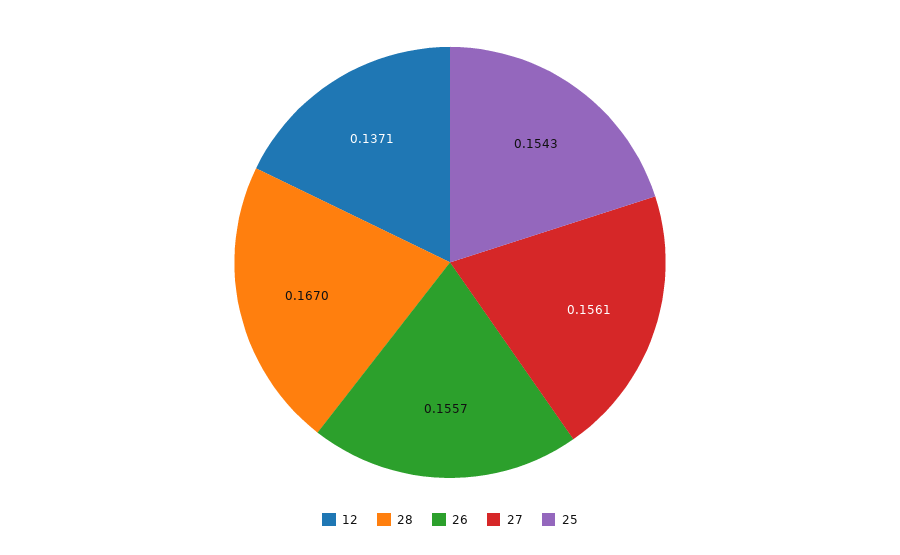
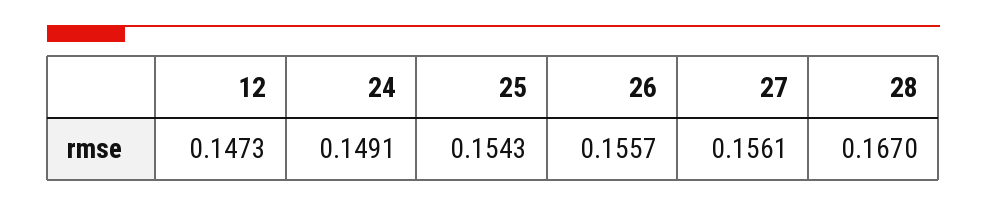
  {
-   "12": 0.1371,
+   "12": 0.1473,
    "28": 0.167,
    "26": 0.1557,
    "27": 0.1561,
-   "25": 0.1543
+   "25": 0.1543,
+   "24": 0.1491
  }

